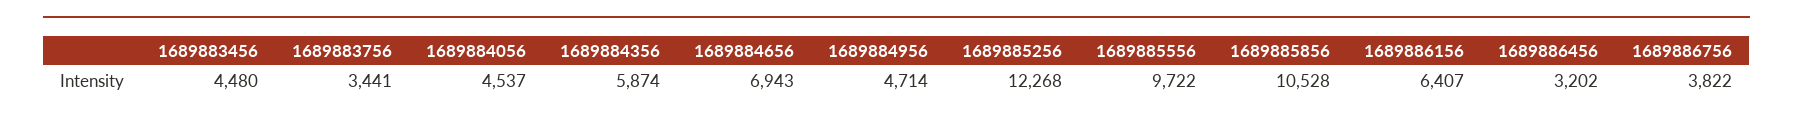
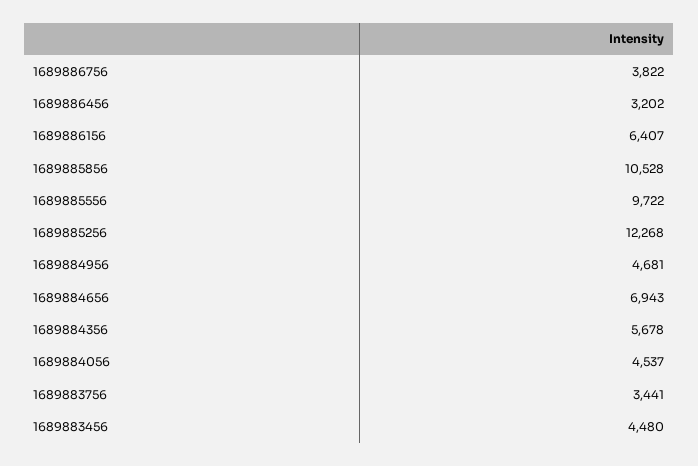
  {
    "1689883456": 4480,
    "1689883756": 3441,
    "1689884056": 4537,
-   "1689884356": 5874,
+   "1689884356": 5678,
    "1689884656": 6943,
-   "1689884956": 4714,
+   "1689884956": 4681,
    "1689885256": 12268,
    "1689885556": 9722,
    "1689885856": 10528,
    "1689886156": 6407,
    "1689886456": 3202,
    "1689886756": 3822
  }

